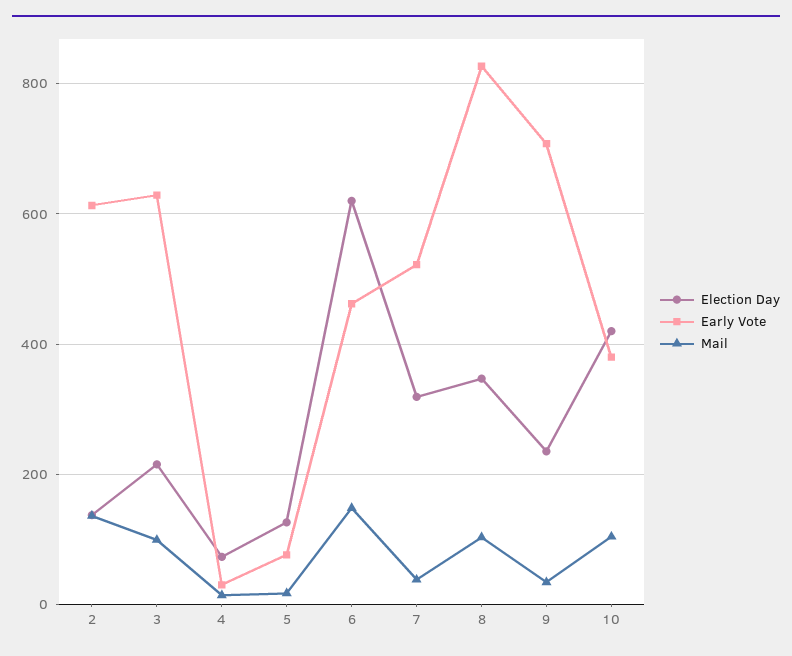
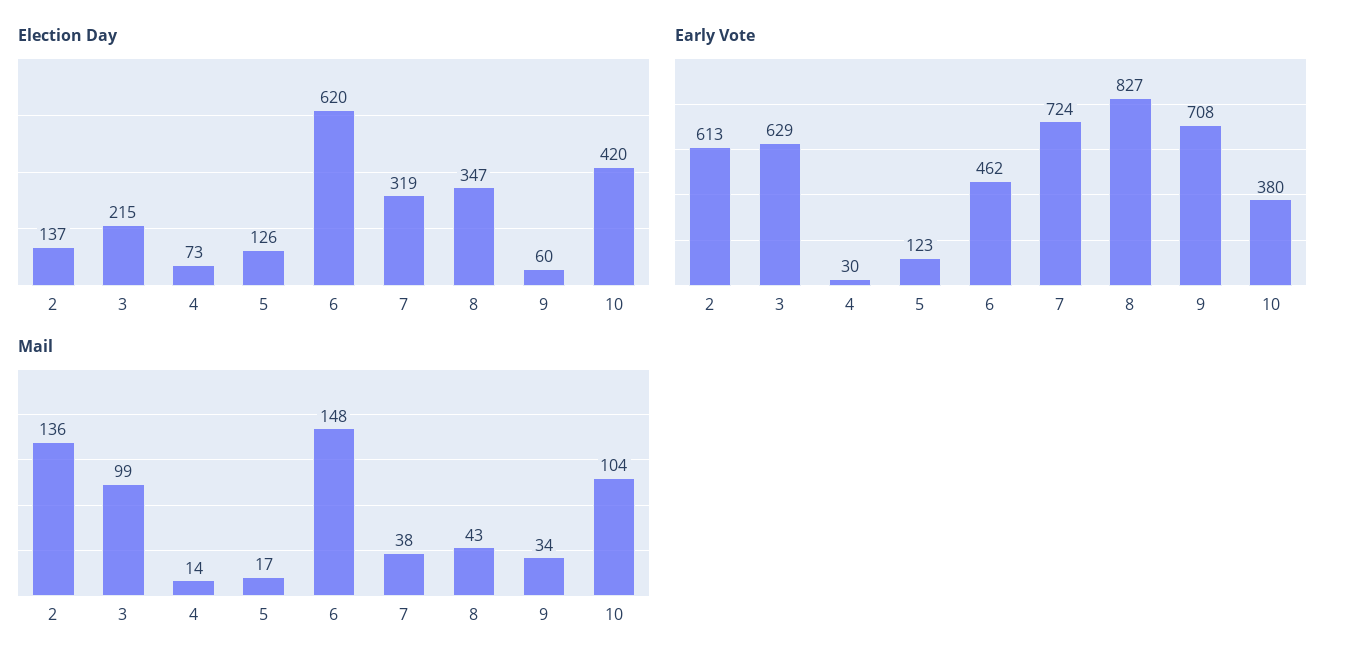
  {
    "Election Day": {
      "2": 137,
      "3": 215,
      "4": 73,
      "5": 126,
      "6": 620,
      "7": 319,
      "8": 347,
-     "9": 240,
+     "9": 60,
      "10": 420
    },
    "Early Vote": {
      "2": 613,
      "3": 629,
      "4": 30,
-     "5": 80,
+     "5": 123,
      "6": 462,
-     "7": 520,
+     "7": 724,
      "8": 827,
      "9": 708,
      "10": 380
    },
    "Mail": {
      "2": 136,
      "3": 99,
      "4": 14,
      "5": 17,
      "6": 148,
      "7": 38,
-     "8": 100,
+     "8": 43,
      "9": 34,
      "10": 104
    }
  }

